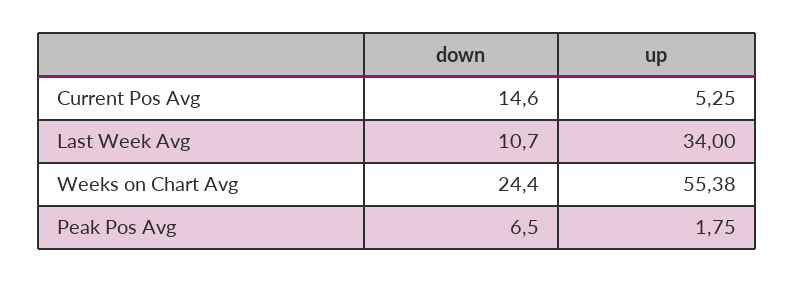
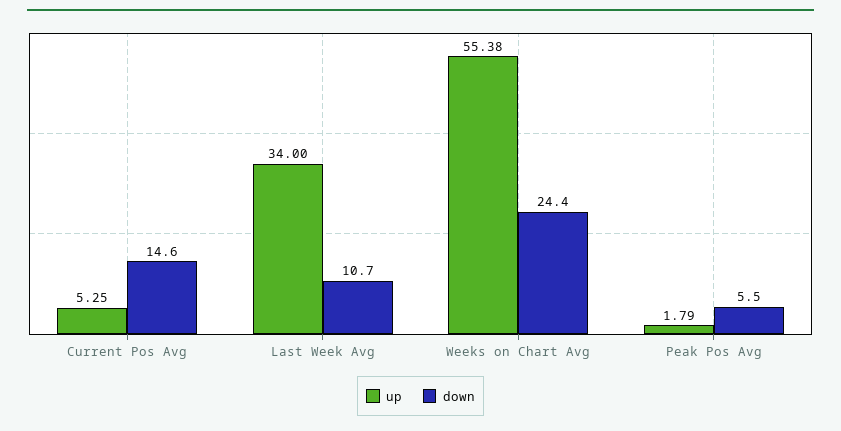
  {
    "down": {
      "Current Pos Avg": 14.6,
      "Last Week Avg": 10.7,
      "Weeks on Chart Avg": 24.4,
-     "Peak Pos Avg": 6.5
+     "Peak Pos Avg": 5.5
    },
    "up": {
      "Current Pos Avg": 5.25,
      "Last Week Avg": 34,
      "Weeks on Chart Avg": 55.38,
-     "Peak Pos Avg": 1.75
+     "Peak Pos Avg": 1.79
    }
  }

